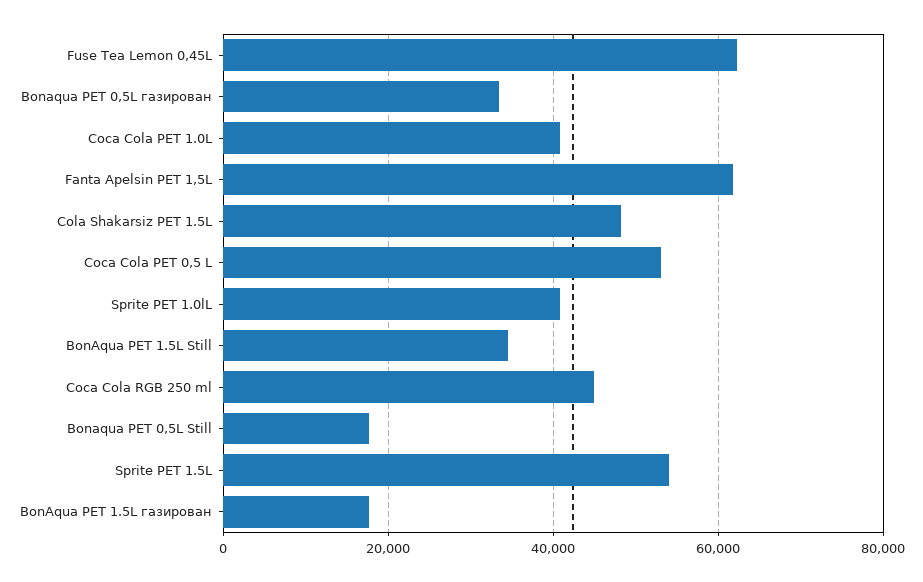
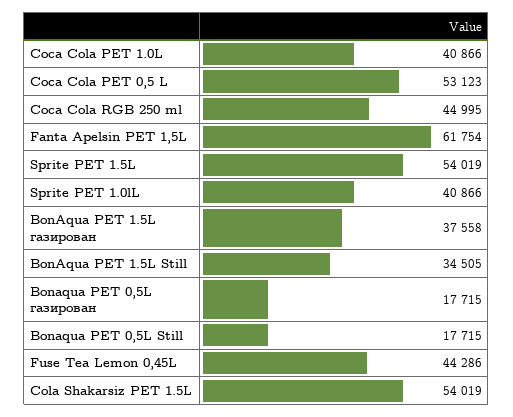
  {
-   "Fuse Tea Lemon 0,45L": 62000,
+   "Fuse Tea Lemon 0,45L": 44286,
-   "Bonaqua PET 0,5L газирован": 34000,
+   "Bonaqua PET 0,5L газирован": 17715,
    "Coca Cola PET 1.0L": 40866,
    "Fanta Apelsin PET 1,5L": 61754,
-   "Cola Shakarsiz PET 1.5L": 48000,
+   "Cola Shakarsiz PET 1.5L": 54019,
    "Coca Cola PET 0,5 L": 53123,
    "Sprite PET 1.0lL": 40866,
    "BonAqua PET 1.5L Still": 34505,
    "Coca Cola RGB 250 ml": 44995,
    "Bonaqua PET 0,5L Still": 17715,
    "Sprite PET 1.5L": 54019,
-   "BonAqua PET 1.5L газирован": 18000
+   "BonAqua PET 1.5L газирован": 37558
  }

